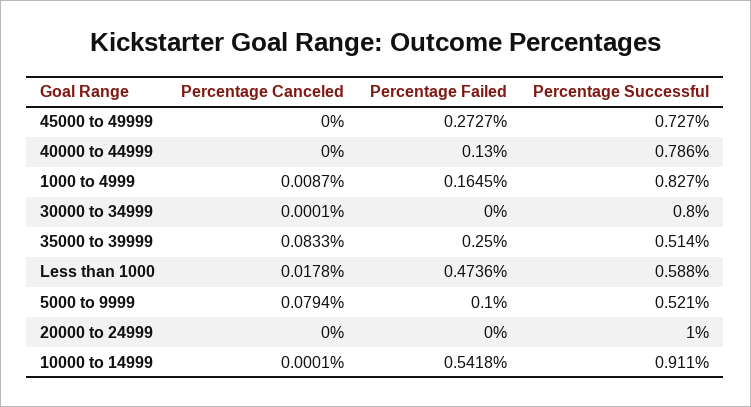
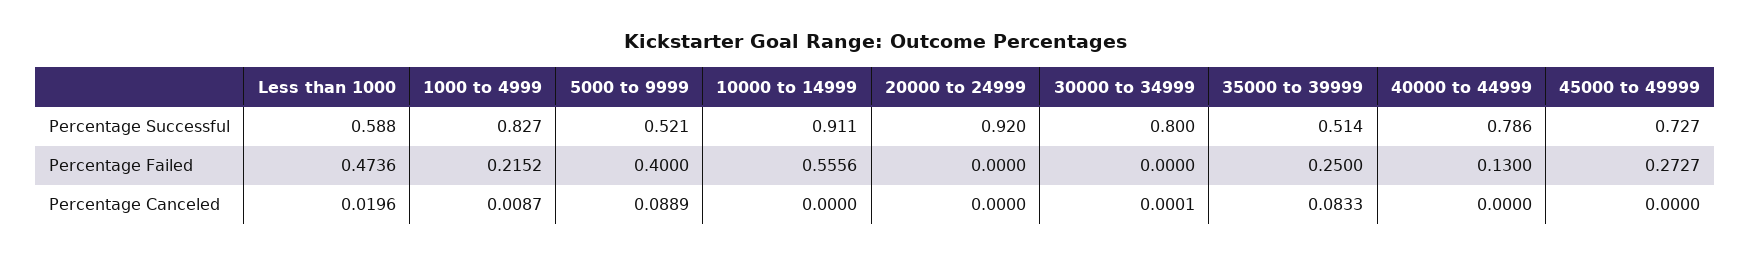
  {
    "Percentage Canceled": {
      "45000 to 49999": 0,
      "40000 to 44999": 0,
      "1000 to 4999": 0.0087,
      "30000 to 34999": 0.0001,
      "35000 to 39999": 0.0833,
-     "Less than 1000": 0.0178,
+     "Less than 1000": 0.0196,
-     "5000 to 9999": 0.0794,
+     "5000 to 9999": 0.0889,
      "20000 to 24999": 0,
-     "10000 to 14999": 0.0001
+     "10000 to 14999": 0
    },
    "Percentage Failed": {
      "45000 to 49999": 0.2727,
      "40000 to 44999": 0.13,
-     "1000 to 4999": 0.1645,
+     "1000 to 4999": 0.2152,
      "30000 to 34999": 0,
      "35000 to 39999": 0.25,
      "Less than 1000": 0.4736,
-     "5000 to 9999": 0.1,
+     "5000 to 9999": 0.4,
      "20000 to 24999": 0,
-     "10000 to 14999": 0.5418
+     "10000 to 14999": 0.5556
    },
    "Percentage Successful": {
      "45000 to 49999": 0.727,
      "40000 to 44999": 0.786,
      "1000 to 4999": 0.827,
      "30000 to 34999": 0.8,
      "35000 to 39999": 0.514,
      "Less than 1000": 0.588,
      "5000 to 9999": 0.521,
-     "20000 to 24999": 1,
+     "20000 to 24999": 0.92,
      "10000 to 14999": 0.911
    }
  }

